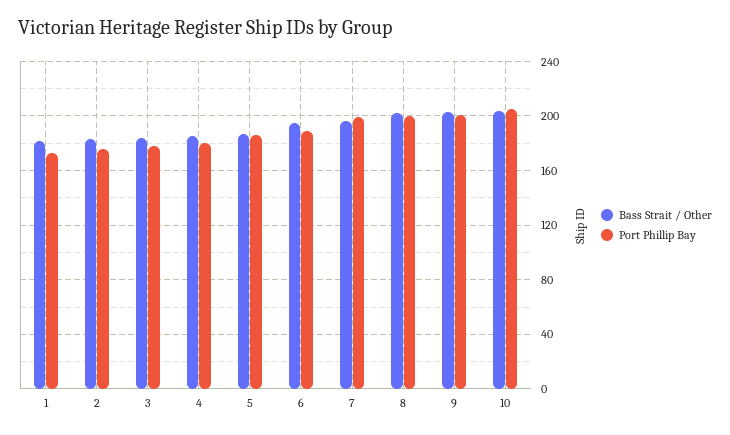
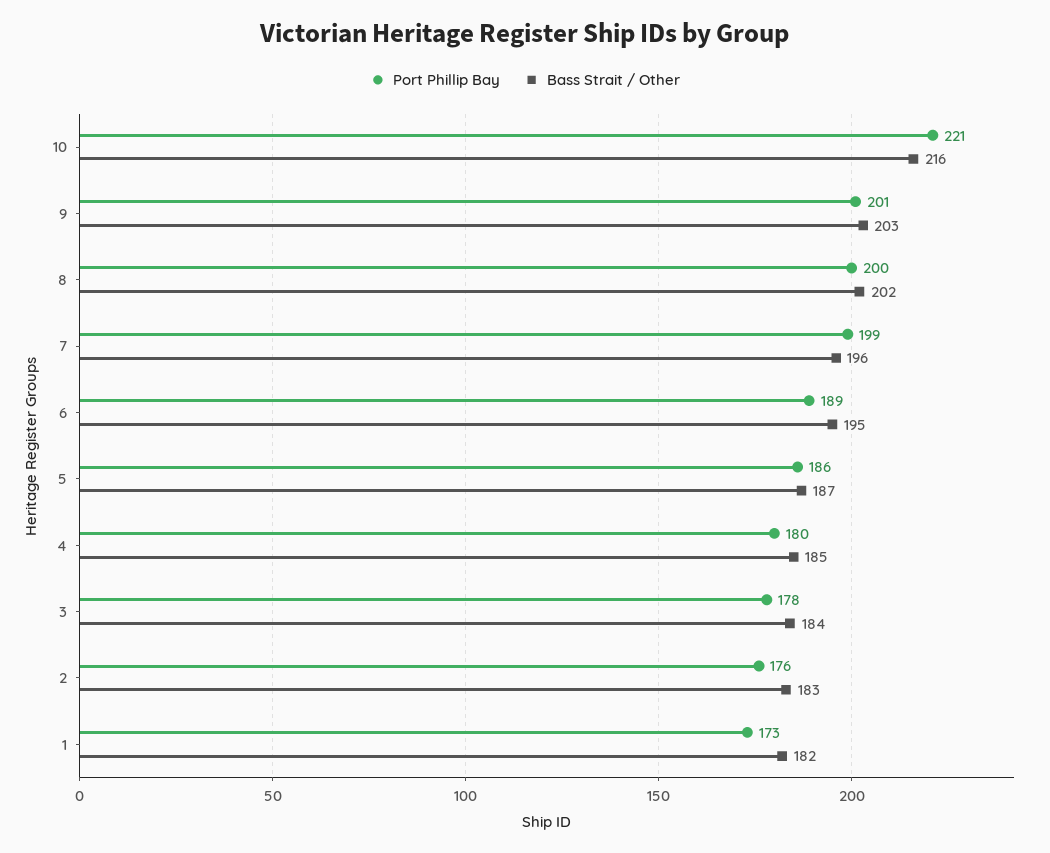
  {
    "Bass Strait / Other": {
      "1": 182,
      "2": 183,
      "3": 184,
      "4": 185,
      "5": 187,
      "6": 195,
      "7": 196,
      "8": 202,
      "9": 203,
-     "10": 205
+     "10": 216
    },
    "Port Phillip Bay": {
      "1": 173,
      "2": 176,
      "3": 178,
      "4": 180,
      "5": 186,
      "6": 189,
      "7": 199,
      "8": 200,
      "9": 201,
-     "10": 205
+     "10": 221
    }
  }

